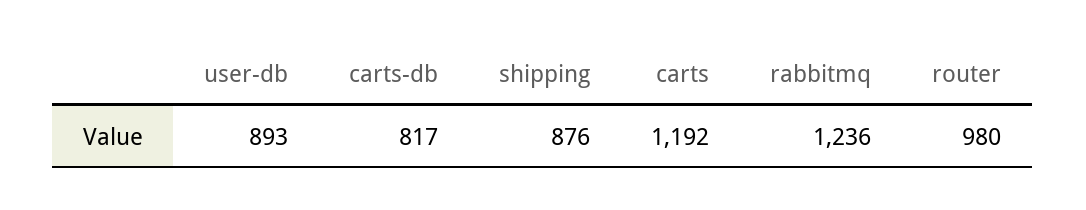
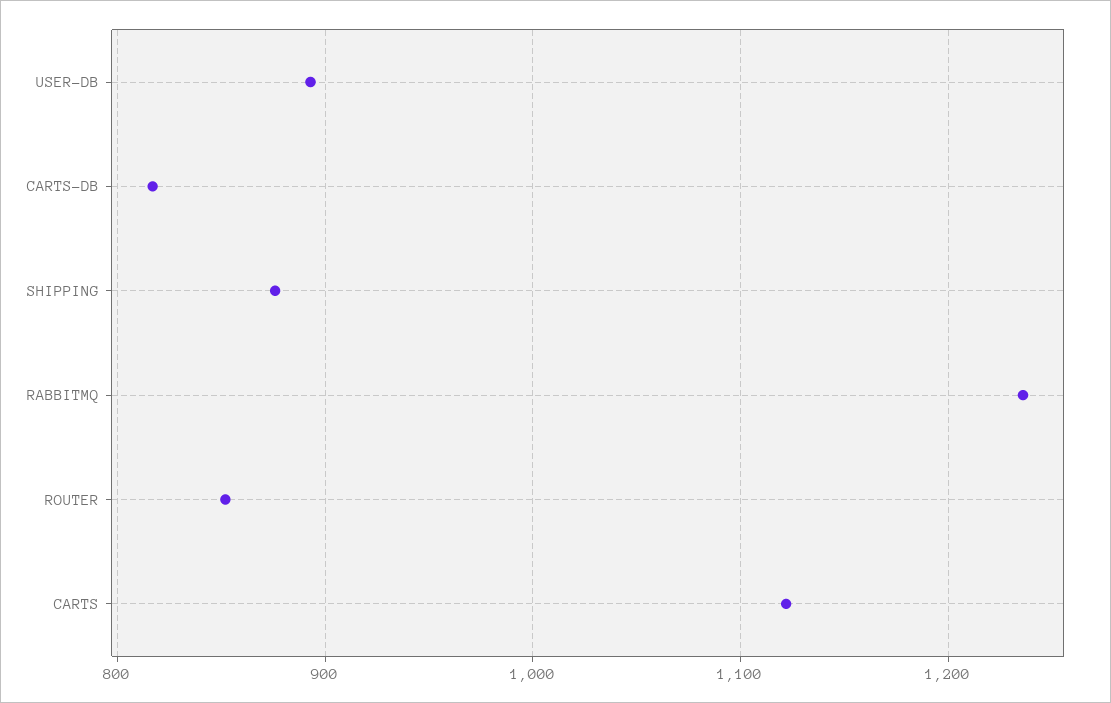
  {
    "user-db": 893,
    "carts-db": 817,
    "shipping": 876,
-   "carts": 1192,
+   "carts": 1120,
    "rabbitmq": 1236,
-   "router": 980
+   "router": 850
  }

